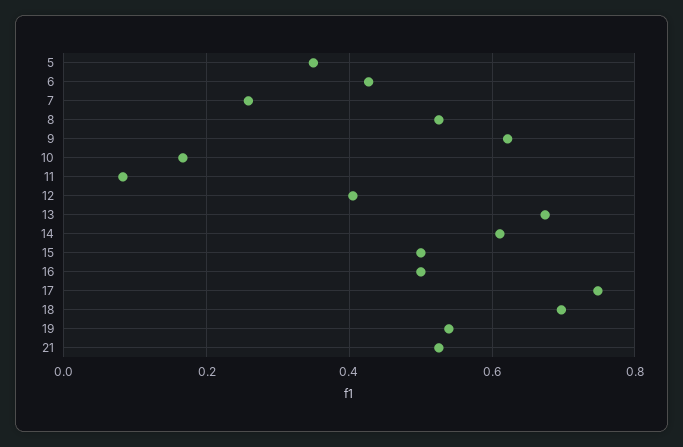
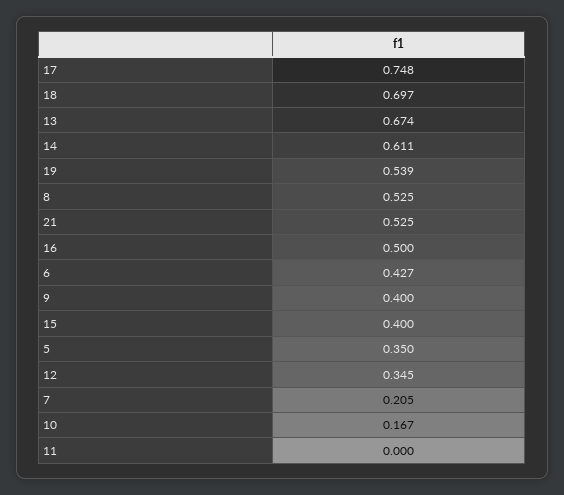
  {
    "5": 0.35,
    "6": 0.427,
-   "7": 0.26,
+   "7": 0.205,
    "8": 0.525,
-   "9": 0.62,
+   "9": 0.4,
    "10": 0.167,
-   "11": 0.08,
+   "11": 0,
-   "12": 0.4,
+   "12": 0.345,
    "13": 0.674,
    "14": 0.611,
-   "15": 0.5,
+   "15": 0.4,
    "16": 0.5,
    "17": 0.748,
    "18": 0.697,
    "19": 0.539,
    "21": 0.525
  }

